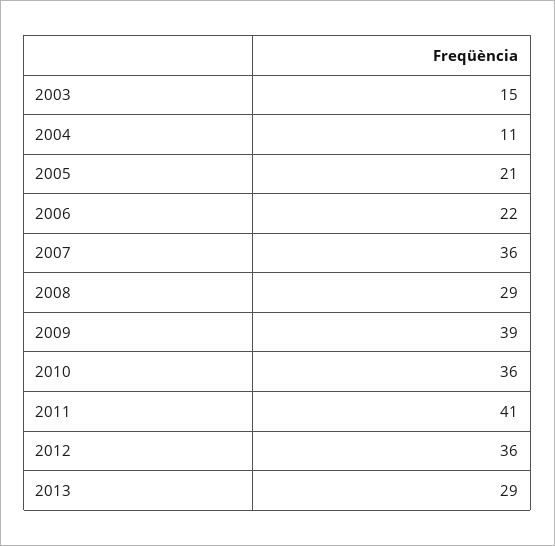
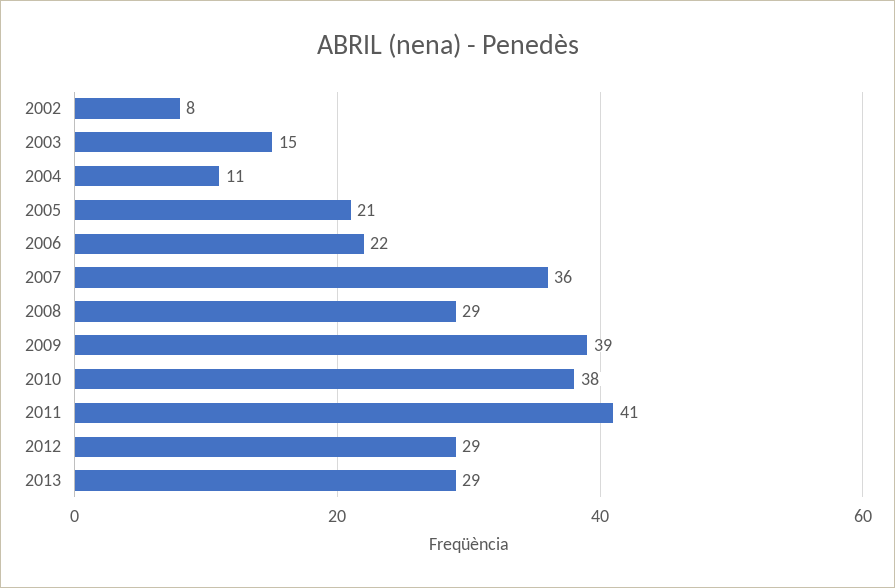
  {
    "2003": 15,
    "2004": 11,
    "2005": 21,
    "2006": 22,
    "2007": 36,
    "2008": 29,
    "2009": 39,
-   "2010": 36,
+   "2010": 38,
    "2011": 41,
-   "2012": 36,
+   "2012": 29,
-   "2013": 29
+   "2013": 29,
+   "2002": 8
  }

